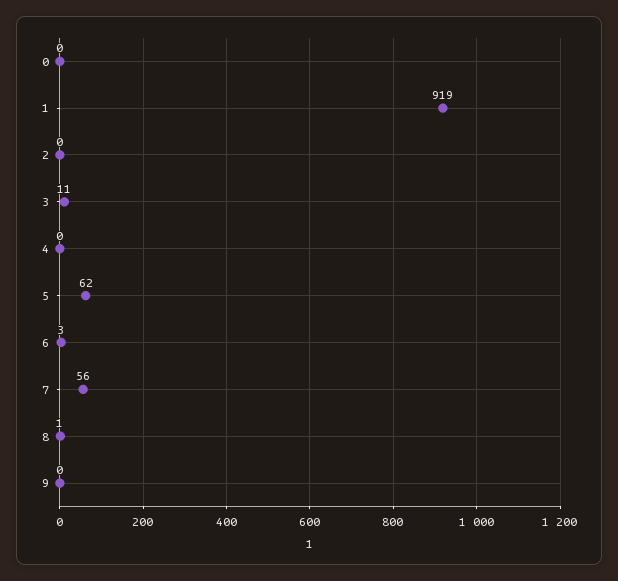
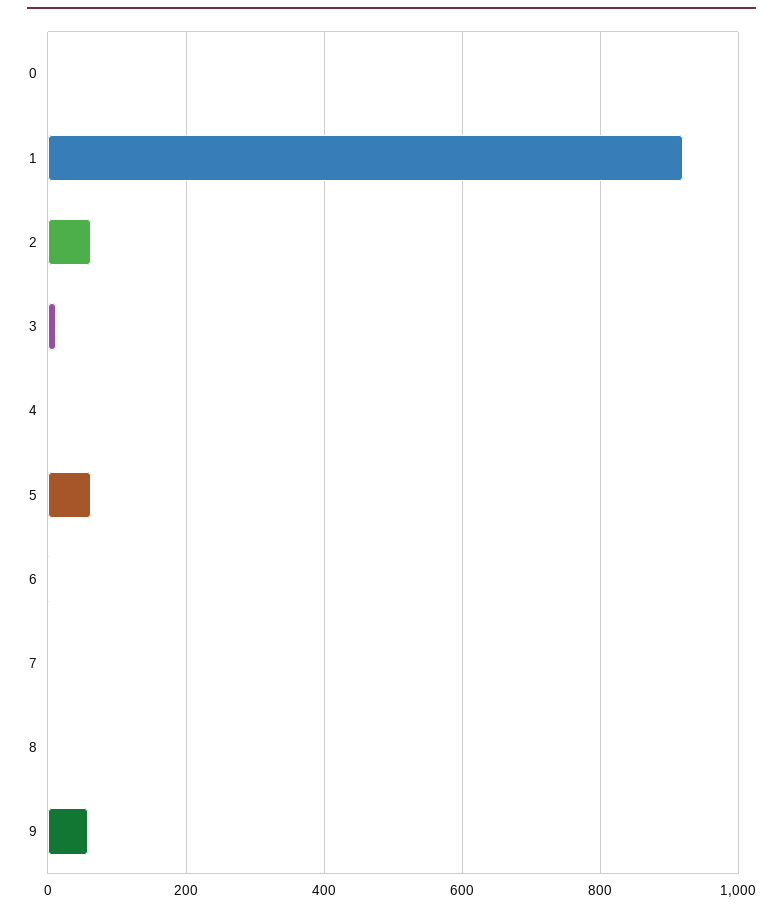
  {
    "0": 0,
    "1": 919,
-   "2": 0,
+   "2": 60,
    "3": 11,
    "4": 0,
    "5": 62,
    "6": 3,
-   "7": 56,
+   "7": 0,
    "8": 1,
-   "9": 0
+   "9": 60
  }

